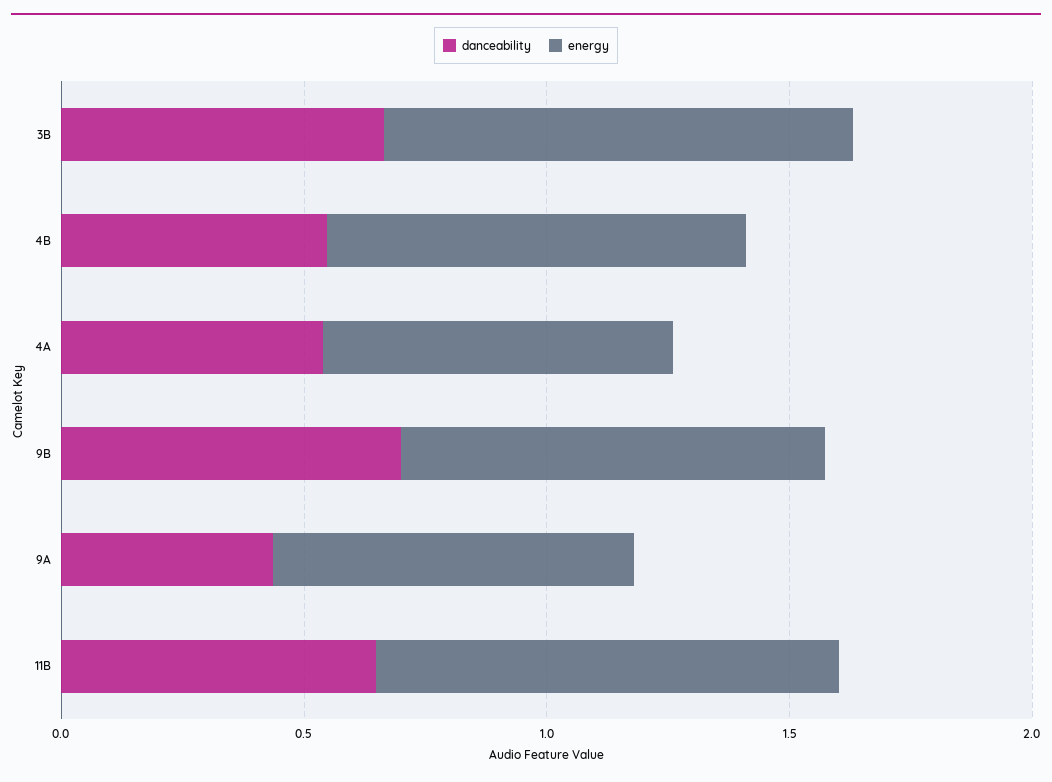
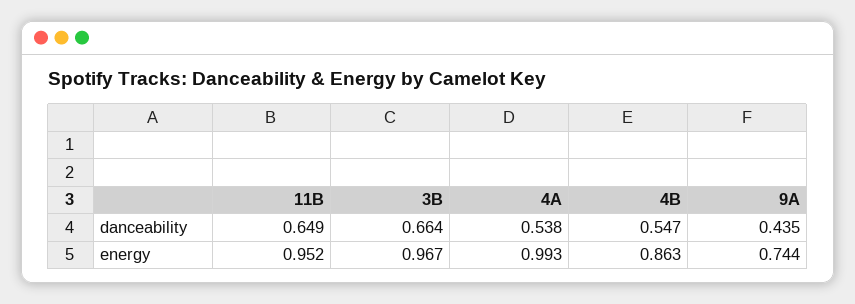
  {
    "danceability": {
      "3B": 0.664,
      "4B": 0.547,
      "4A": 0.538,
-     "9B": 0.7,
      "9A": 0.435,
      "11B": 0.649
    },
    "energy": {
      "3B": 0.967,
      "4B": 0.863,
-     "4A": 0.7,
+     "4A": 0.993,
-     "9B": 0.9,
      "9A": 0.744,
      "11B": 0.952
    }
  }

